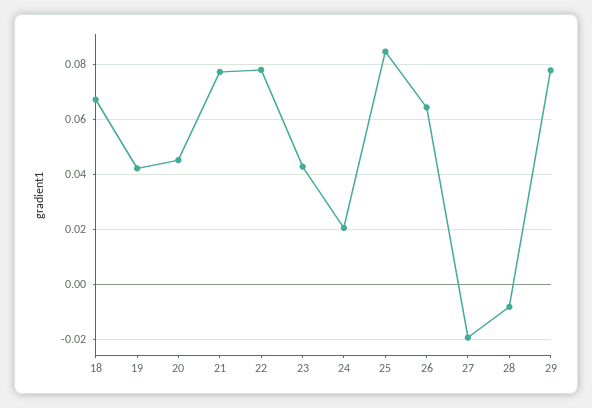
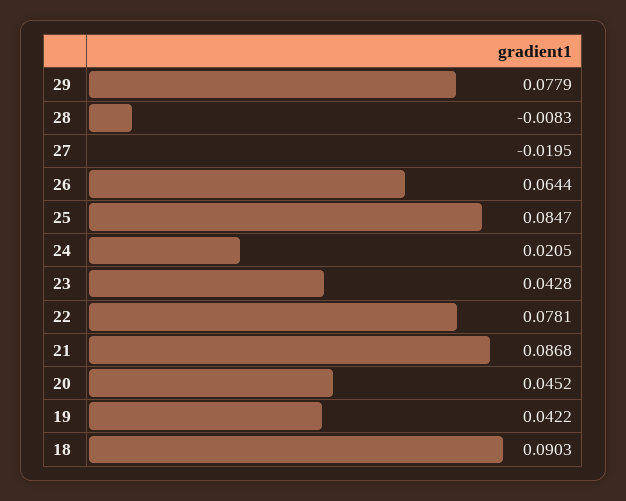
  {
-   "18": 0.0675,
+   "18": 0.0903,
    "19": 0.0422,
    "20": 0.0452,
-   "21": 0.0775,
+   "21": 0.0868,
    "22": 0.0781,
    "23": 0.0428,
    "24": 0.0205,
    "25": 0.0847,
    "26": 0.0644,
    "27": -0.0195,
    "28": -0.0083,
    "29": 0.0779
  }

